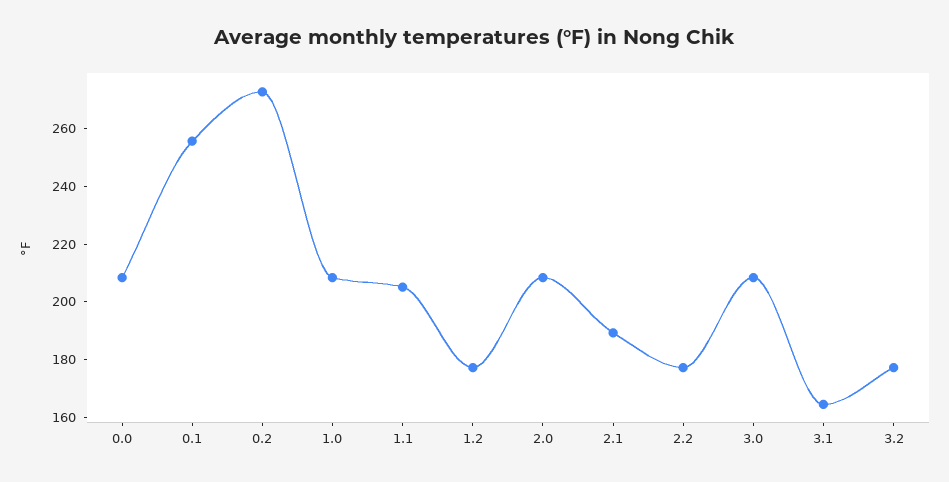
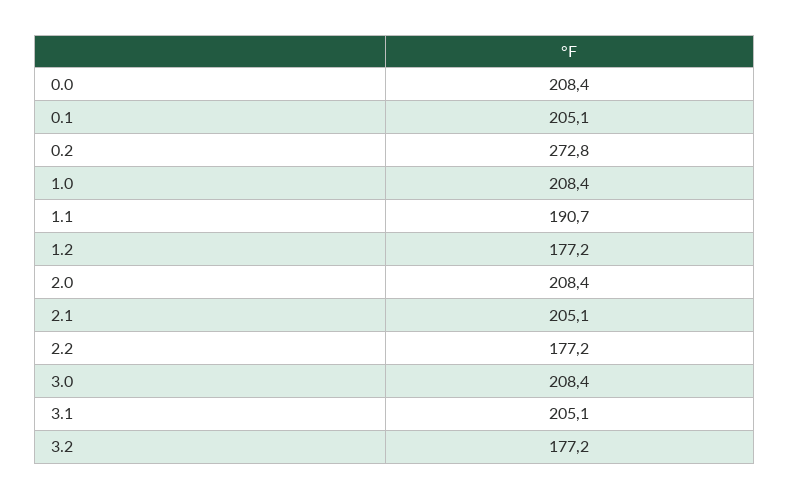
  {
    "0.0": 208.4,
-   "0.1": 255,
+   "0.1": 205.1,
    "0.2": 272.8,
    "1.0": 208.4,
-   "1.1": 205,
+   "1.1": 190.7,
    "1.2": 177.2,
    "2.0": 208.4,
-   "2.1": 190,
+   "2.1": 205.1,
    "2.2": 177.2,
    "3.0": 208.4,
-   "3.1": 165,
+   "3.1": 205.1,
    "3.2": 177.2
  }

